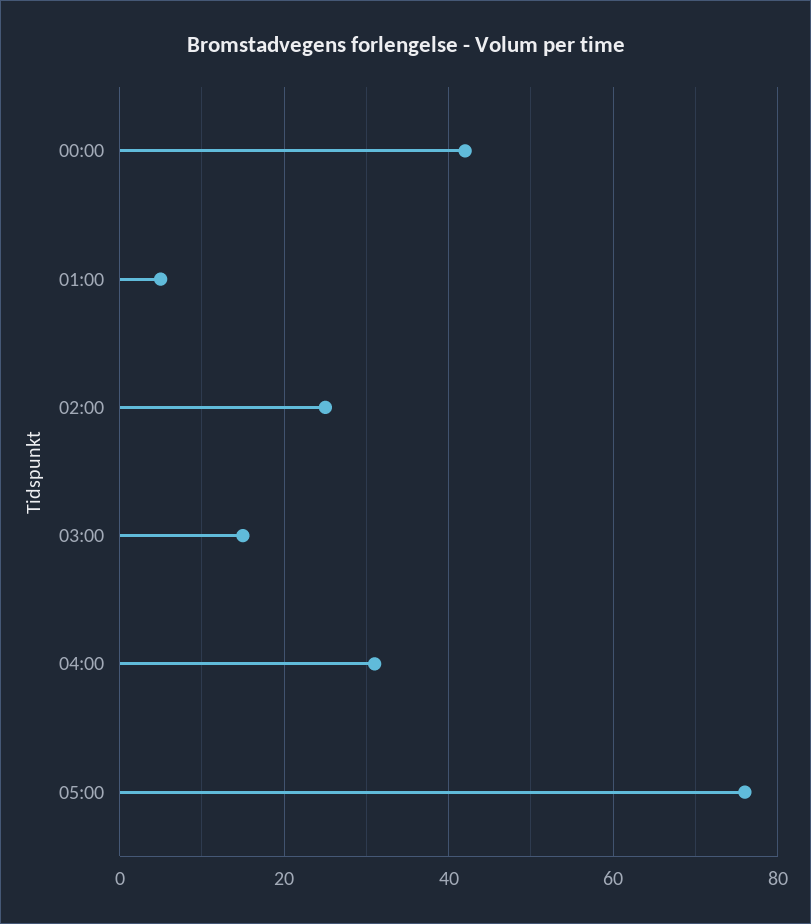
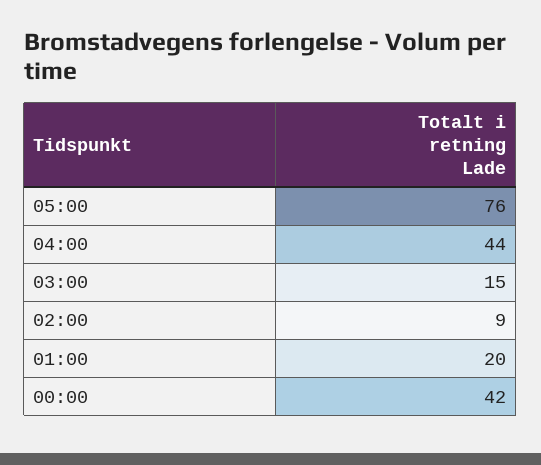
  {
    "00:00": 42,
-   "01:00": 5,
+   "01:00": 20,
-   "02:00": 25,
+   "02:00": 9,
    "03:00": 15,
-   "04:00": 30,
+   "04:00": 44,
    "05:00": 76
  }

